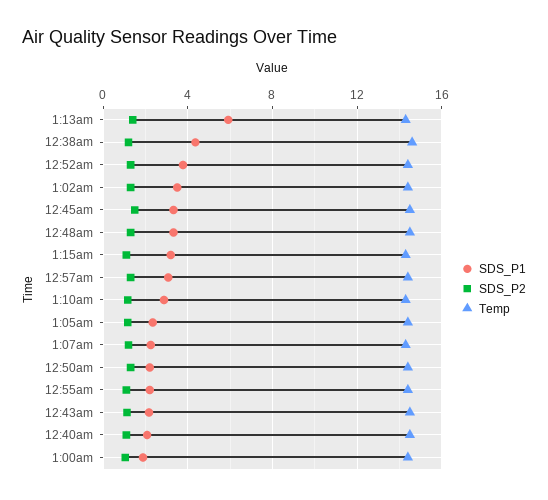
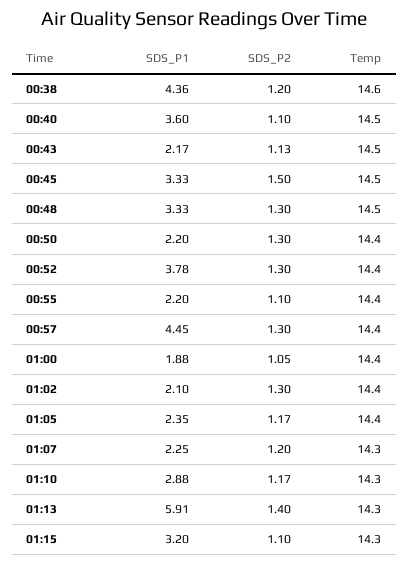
  {
    "SDS_P1": {
      "1:13am": 5.91,
      "12:38am": 4.36,
      "12:52am": 3.78,
-     "1:02am": 3.5,
+     "1:02am": 2.1,
      "12:45am": 3.33,
      "12:48am": 3.33,
      "1:15am": 3.2,
-     "12:57am": 3,
+     "12:57am": 4.45,
      "1:10am": 2.88,
      "1:05am": 2.35,
      "1:07am": 2.25,
      "12:50am": 2.2,
      "12:55am": 2.2,
      "12:43am": 2.17,
-     "12:40am": 2,
+     "12:40am": 3.6,
      "1:00am": 1.88
    },
    "SDS_P2": {
      "1:13am": 1.4,
      "12:38am": 1.2,
      "12:52am": 1.3,
      "1:02am": 1.3,
      "12:45am": 1.5,
      "12:48am": 1.3,
      "1:15am": 1.1,
      "12:57am": 1.3,
      "1:10am": 1.17,
      "1:05am": 1.17,
      "1:07am": 1.2,
      "12:50am": 1.3,
      "12:55am": 1.1,
      "12:43am": 1.13,
      "12:40am": 1.1,
      "1:00am": 1.05
    },
    "Temp": {
      "1:13am": 14.3,
      "12:38am": 14.6,
      "12:52am": 14.4,
      "1:02am": 14.4,
      "12:45am": 14.5,
      "12:48am": 14.5,
      "1:15am": 14.3,
      "12:57am": 14.4,
      "1:10am": 14.3,
      "1:05am": 14.4,
      "1:07am": 14.3,
      "12:50am": 14.4,
      "12:55am": 14.4,
      "12:43am": 14.5,
      "12:40am": 14.5,
      "1:00am": 14.4
    }
  }

